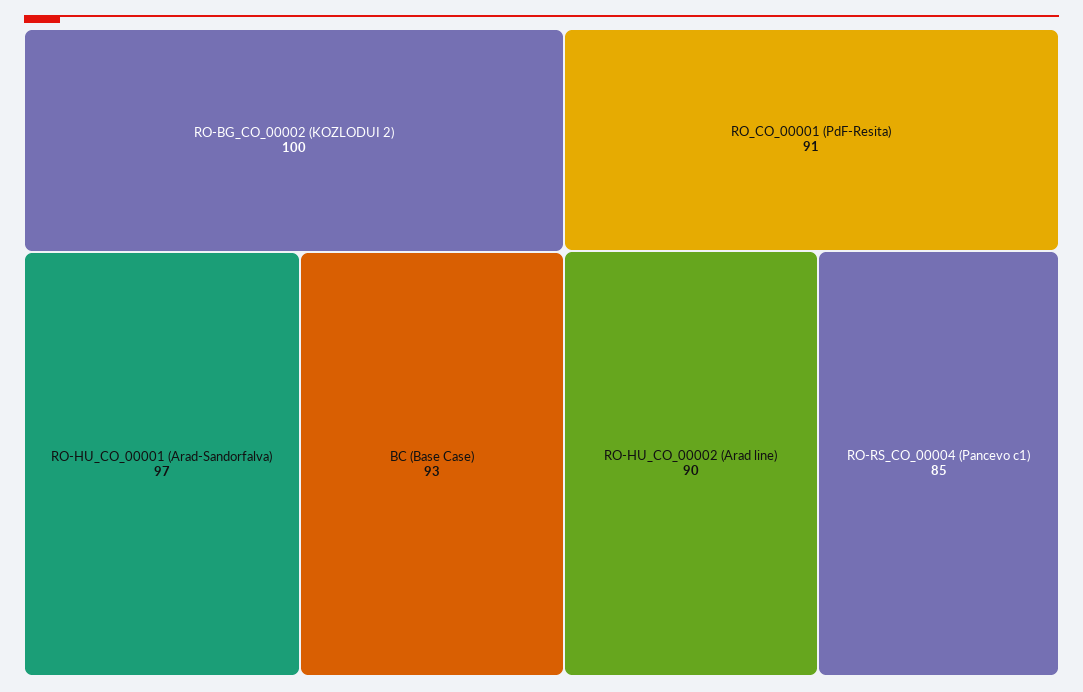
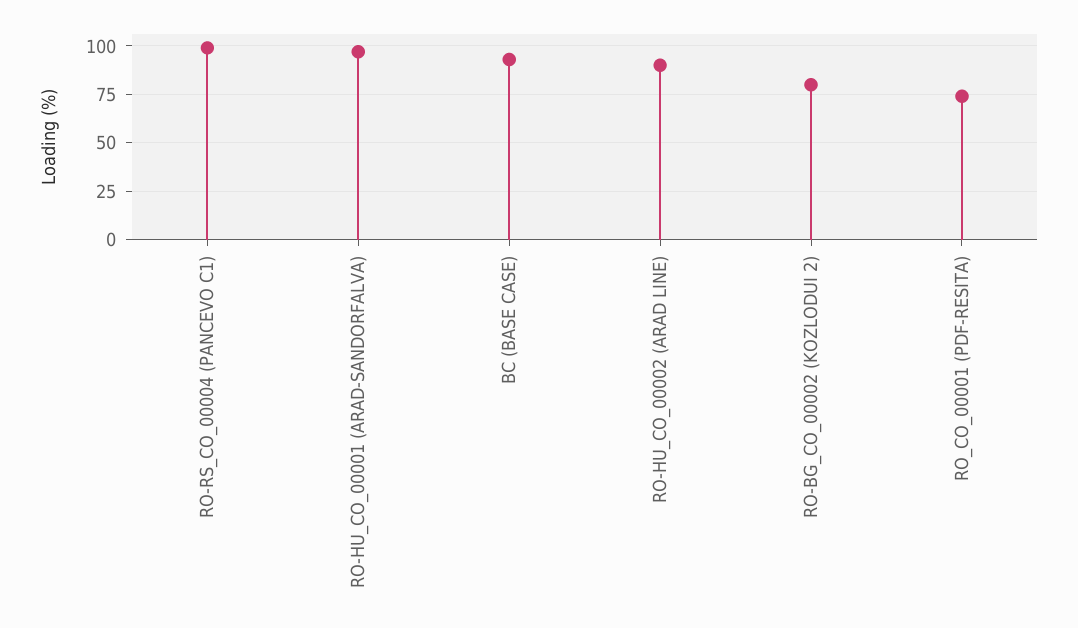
  {
-   "RO-BG_CO_00002 (KOZLODUI 2)": 100,
+   "RO-BG_CO_00002 (KOZLODUI 2)": 80,
    "RO-HU_CO_00001 (Arad-Sandorfalva)": 97,
    "BC (Base Case)": 93,
-   "RO_CO_00001 (PdF-Resita)": 91,
+   "RO_CO_00001 (PdF-Resita)": 75,
    "RO-HU_CO_00002 (Arad line)": 90,
-   "RO-RS_CO_00004 (Pancevo c1)": 85
+   "RO-RS_CO_00004 (Pancevo c1)": 100
  }

